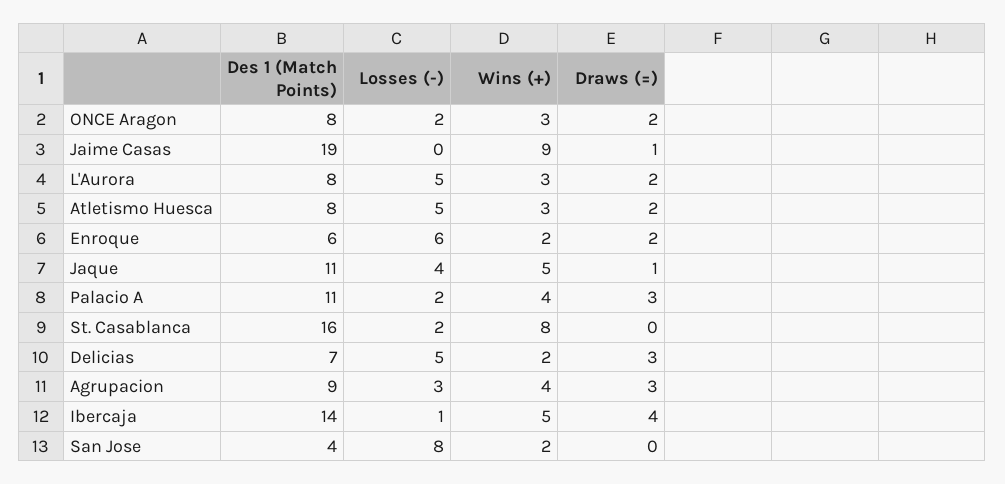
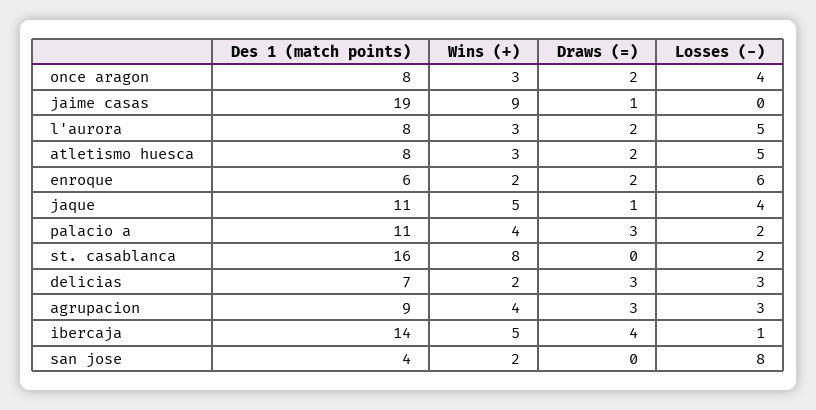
  {
    "Des 1 (Match Points)": {
      "ONCE Aragon": 8,
      "Jaime Casas": 19,
      "L'Aurora": 8,
      "Atletismo Huesca": 8,
      "Enroque": 6,
      "Jaque": 11,
      "Palacio A": 11,
      "St. Casablanca": 16,
      "Delicias": 7,
      "Agrupacion": 9,
      "Ibercaja": 14,
      "San Jose": 4
    },
    "Losses (-)": {
-     "ONCE Aragon": 2,
+     "ONCE Aragon": 4,
      "Jaime Casas": 0,
      "L'Aurora": 5,
      "Atletismo Huesca": 5,
      "Enroque": 6,
      "Jaque": 4,
      "Palacio A": 2,
      "St. Casablanca": 2,
-     "Delicias": 5,
+     "Delicias": 3,
      "Agrupacion": 3,
      "Ibercaja": 1,
      "San Jose": 8
    },
    "Wins (+)": {
      "ONCE Aragon": 3,
      "Jaime Casas": 9,
      "L'Aurora": 3,
      "Atletismo Huesca": 3,
      "Enroque": 2,
      "Jaque": 5,
      "Palacio A": 4,
      "St. Casablanca": 8,
      "Delicias": 2,
      "Agrupacion": 4,
      "Ibercaja": 5,
      "San Jose": 2
    },
    "Draws (=)": {
      "ONCE Aragon": 2,
      "Jaime Casas": 1,
      "L'Aurora": 2,
      "Atletismo Huesca": 2,
      "Enroque": 2,
      "Jaque": 1,
      "Palacio A": 3,
      "St. Casablanca": 0,
      "Delicias": 3,
      "Agrupacion": 3,
      "Ibercaja": 4,
      "San Jose": 0
    }
  }

